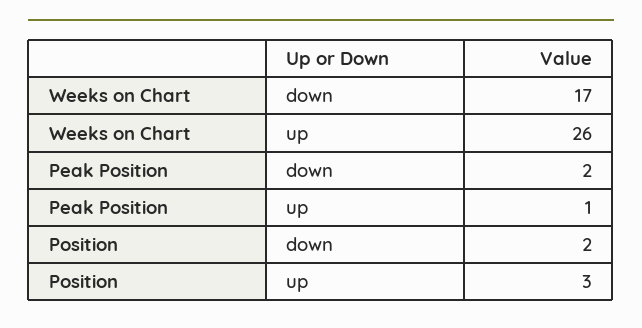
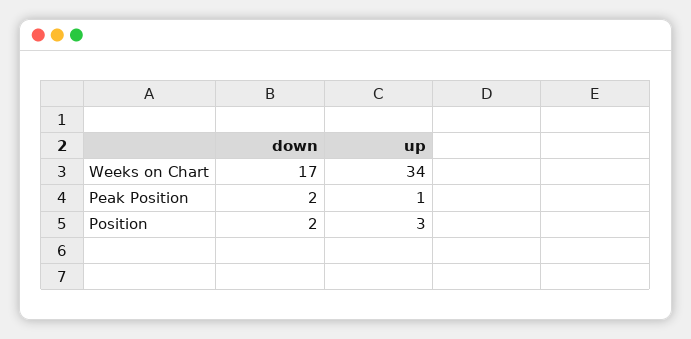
  {
    "Weeks on Chart": {
      "down": 17,
-     "up": 26
+     "up": 34
    },
    "Peak Position": {
      "down": 2,
      "up": 1
    },
    "Position": {
      "down": 2,
      "up": 3
    }
  }

